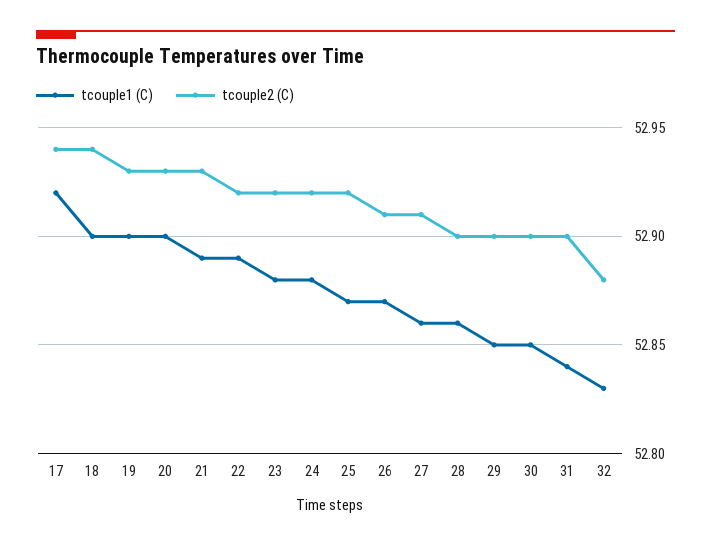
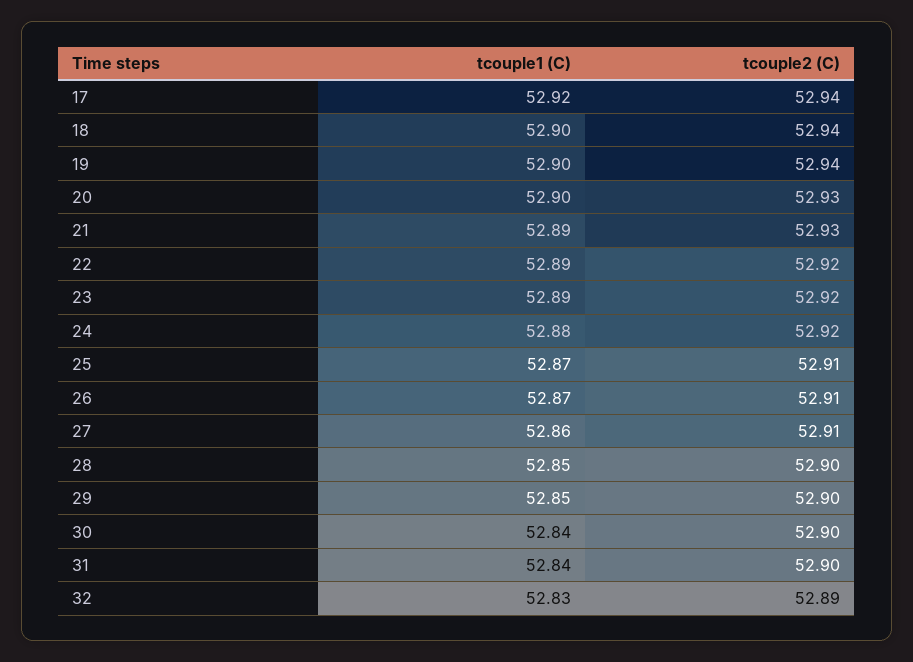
  {
    "tcouple1 (C)": {
      "17": 52.92,
      "18": 52.9,
      "19": 52.9,
      "20": 52.9,
      "21": 52.89,
      "22": 52.89,
-     "23": 52.88,
+     "23": 52.89,
      "24": 52.88,
      "25": 52.87,
      "26": 52.87,
      "27": 52.86,
-     "28": 52.86,
+     "28": 52.85,
      "29": 52.85,
-     "30": 52.85,
+     "30": 52.84,
      "31": 52.84,
      "32": 52.83
    },
    "tcouple2 (C)": {
      "17": 52.94,
      "18": 52.94,
-     "19": 52.93,
+     "19": 52.94,
      "20": 52.93,
      "21": 52.93,
      "22": 52.92,
      "23": 52.92,
      "24": 52.92,
-     "25": 52.92,
+     "25": 52.91,
      "26": 52.91,
      "27": 52.91,
      "28": 52.9,
      "29": 52.9,
      "30": 52.9,
      "31": 52.9,
-     "32": 52.88
+     "32": 52.89
    }
  }

